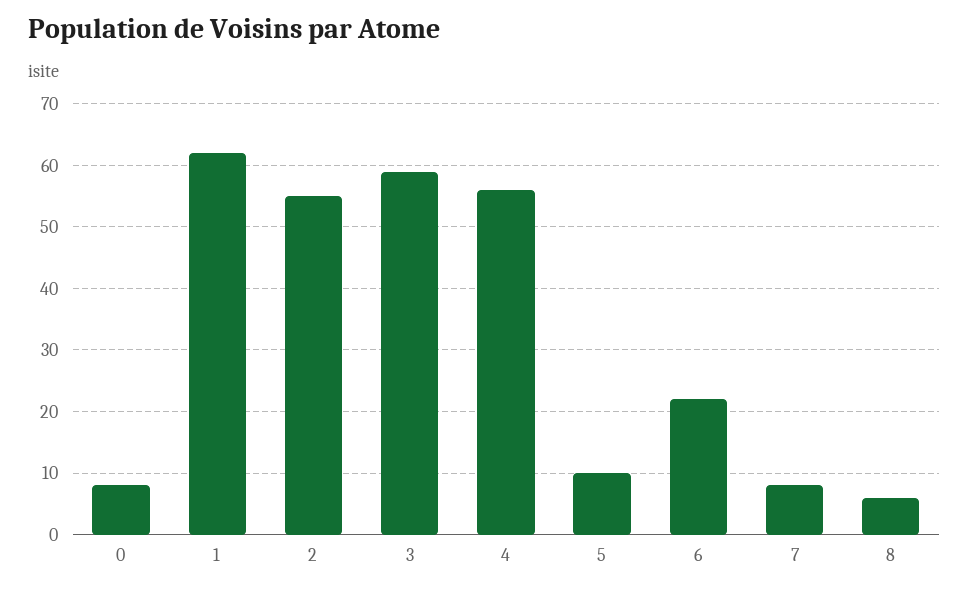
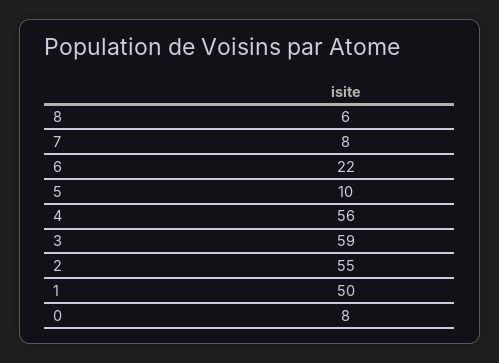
  {
    "0": 8,
-   "1": 62,
+   "1": 50,
    "2": 55,
    "3": 59,
    "4": 56,
    "5": 10,
    "6": 22,
    "7": 8,
    "8": 6
  }

